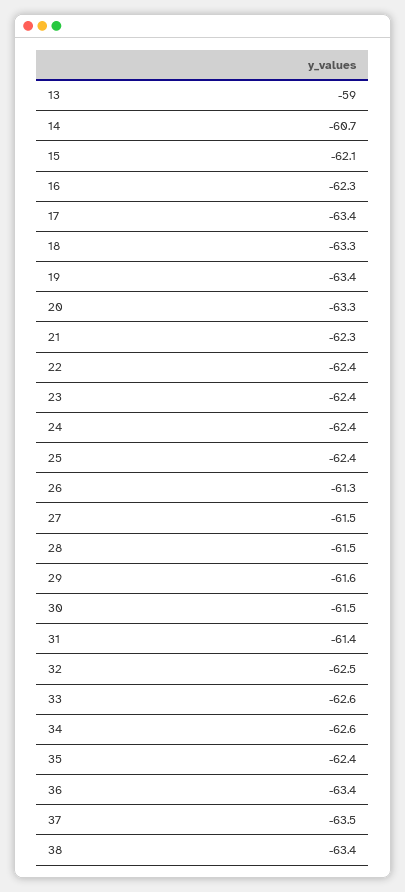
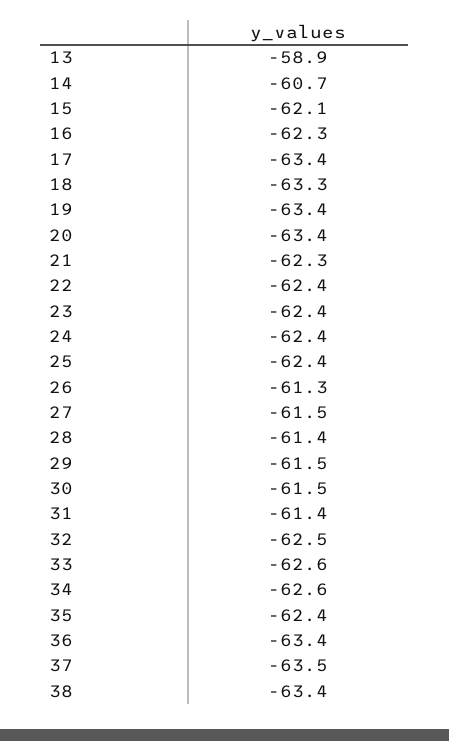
  {
-   "13": -59,
+   "13": -58.9,
    "14": -60.7,
    "15": -62.1,
    "16": -62.3,
    "17": -63.4,
    "18": -63.3,
    "19": -63.4,
-   "20": -63.3,
+   "20": -63.4,
    "21": -62.3,
    "22": -62.4,
    "23": -62.4,
    "24": -62.4,
    "25": -62.4,
    "26": -61.3,
    "27": -61.5,
-   "28": -61.5,
+   "28": -61.4,
-   "29": -61.6,
+   "29": -61.5,
    "30": -61.5,
    "31": -61.4,
    "32": -62.5,
    "33": -62.6,
    "34": -62.6,
    "35": -62.4,
    "36": -63.4,
    "37": -63.5,
    "38": -63.4
  }

